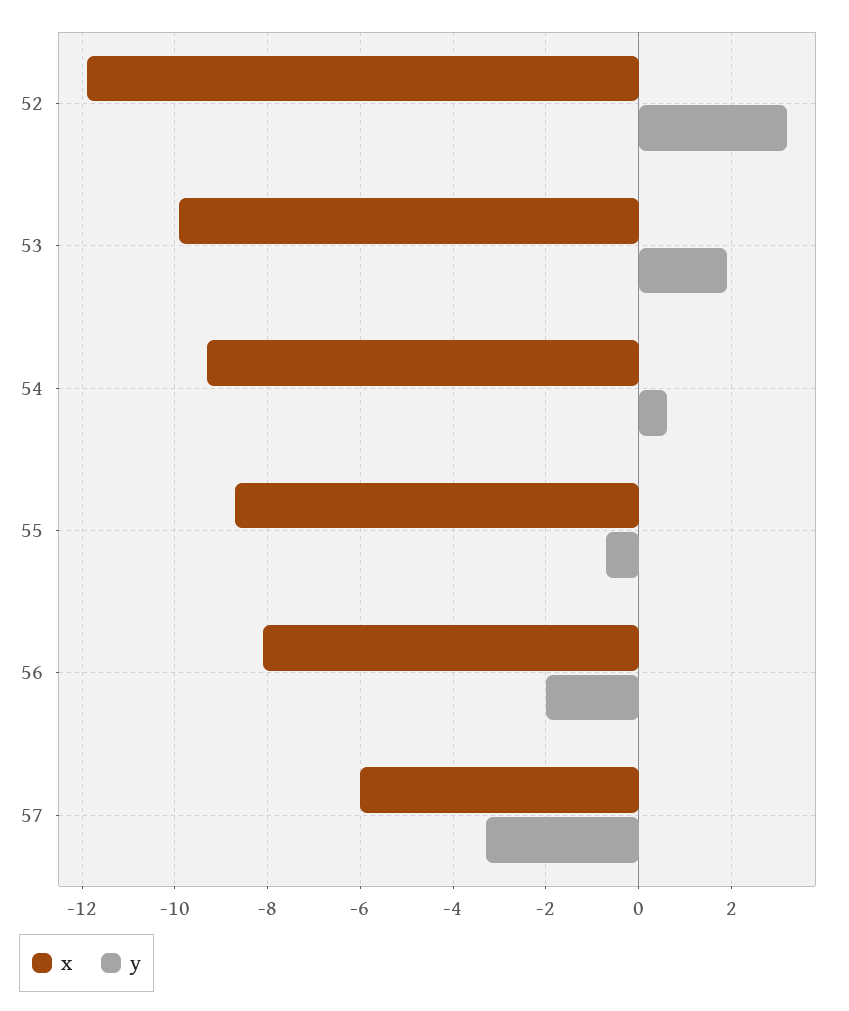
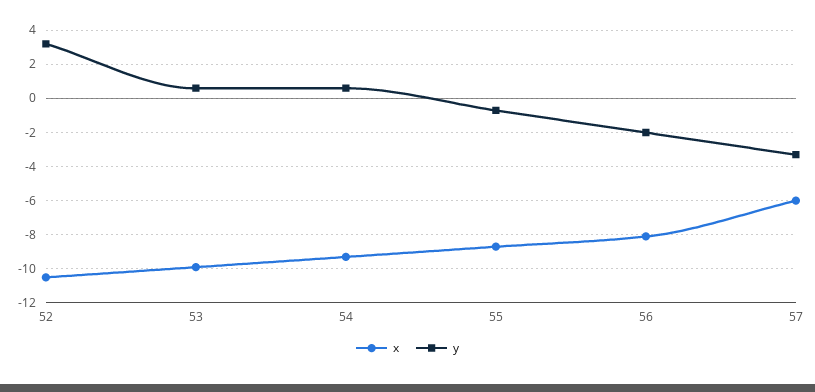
  {
    "x": {
-     "52": -12,
+     "52": -10.5,
      "53": -10,
      "54": -9.5,
      "55": -8.5,
      "56": -8,
      "57": -6
    },
    "y": {
      "52": 3,
-     "53": 2,
+     "53": 0.5,
      "54": 0.5,
      "55": -0.5,
      "56": -2,
      "57": -3.5
    }
  }

